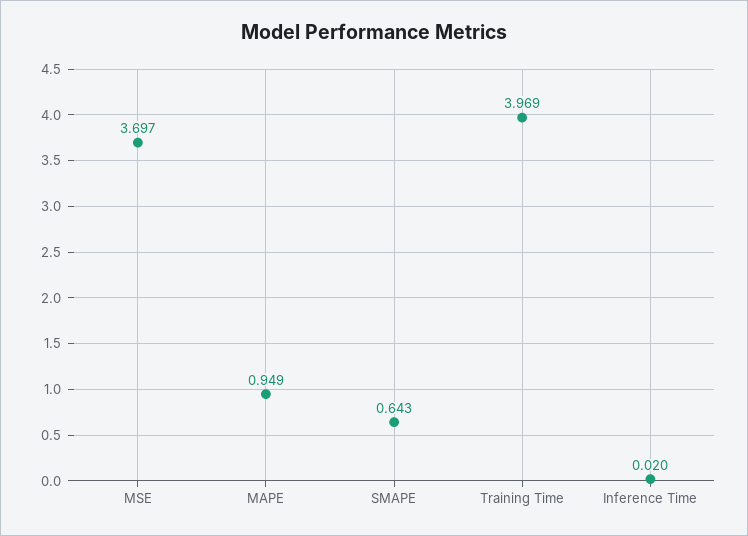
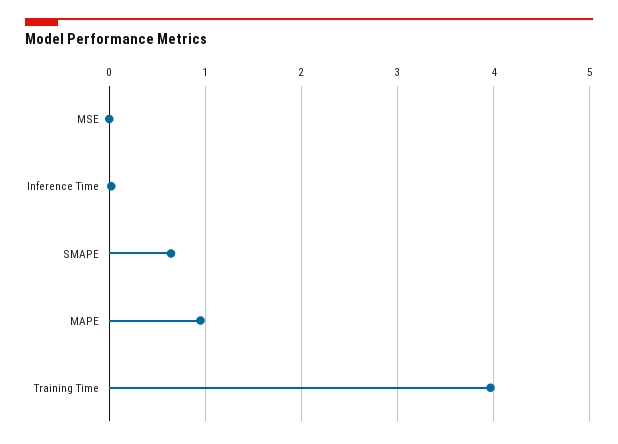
  {
-   "MSE": 3.697,
+   "MSE": 0,
    "MAPE": 0.949,
    "SMAPE": 0.643,
    "Training Time": 3.969,
    "Inference Time": 0.02
  }

